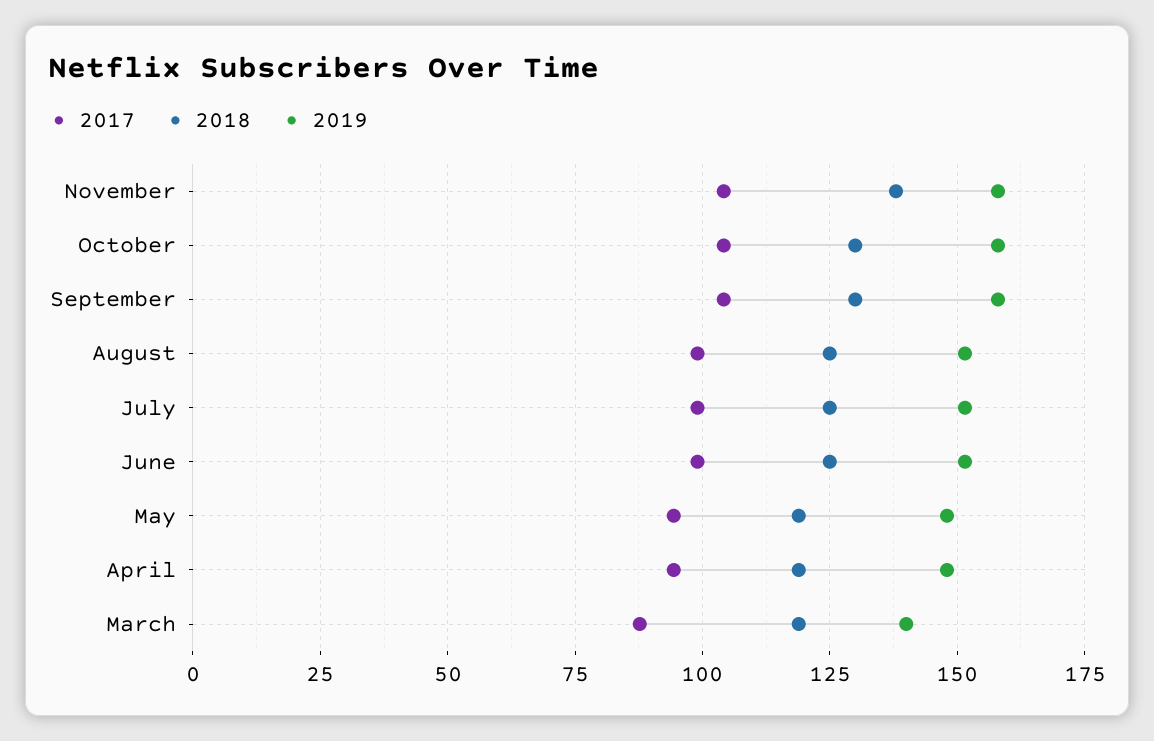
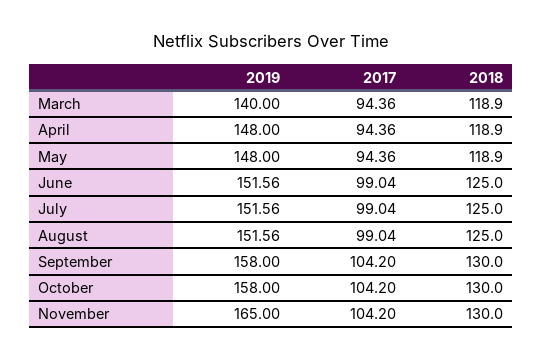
  {
    "2017": {
      "November": 104.2,
      "October": 104.2,
      "September": 104.2,
      "August": 99.04,
      "July": 99.04,
      "June": 99.04,
      "May": 94.36,
      "April": 94.36,
-     "March": 87.5
+     "March": 94.36
    },
    "2018": {
-     "November": 137.5,
+     "November": 130,
      "October": 130,
      "September": 130,
      "August": 125,
      "July": 125,
      "June": 125,
      "May": 118.9,
      "April": 118.9,
      "March": 118.9
    },
    "2019": {
-     "November": 157.5,
+     "November": 165,
      "October": 158,
      "September": 158,
      "August": 151.56,
      "July": 151.56,
      "June": 151.56,
      "May": 148,
      "April": 148,
      "March": 140
    }
  }

